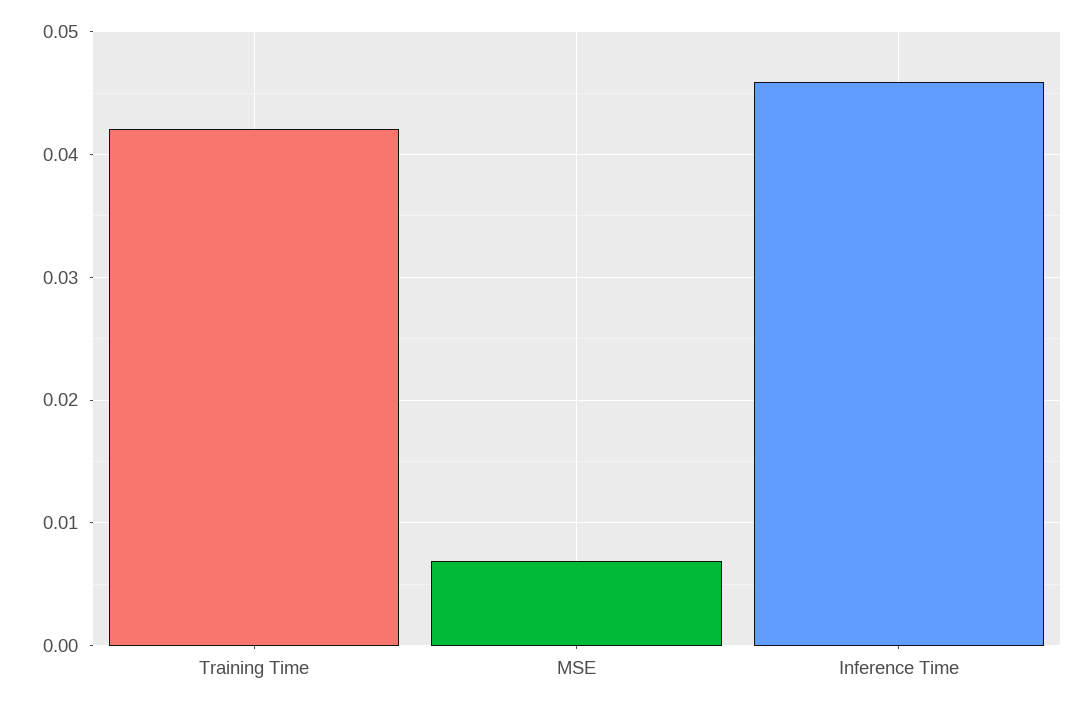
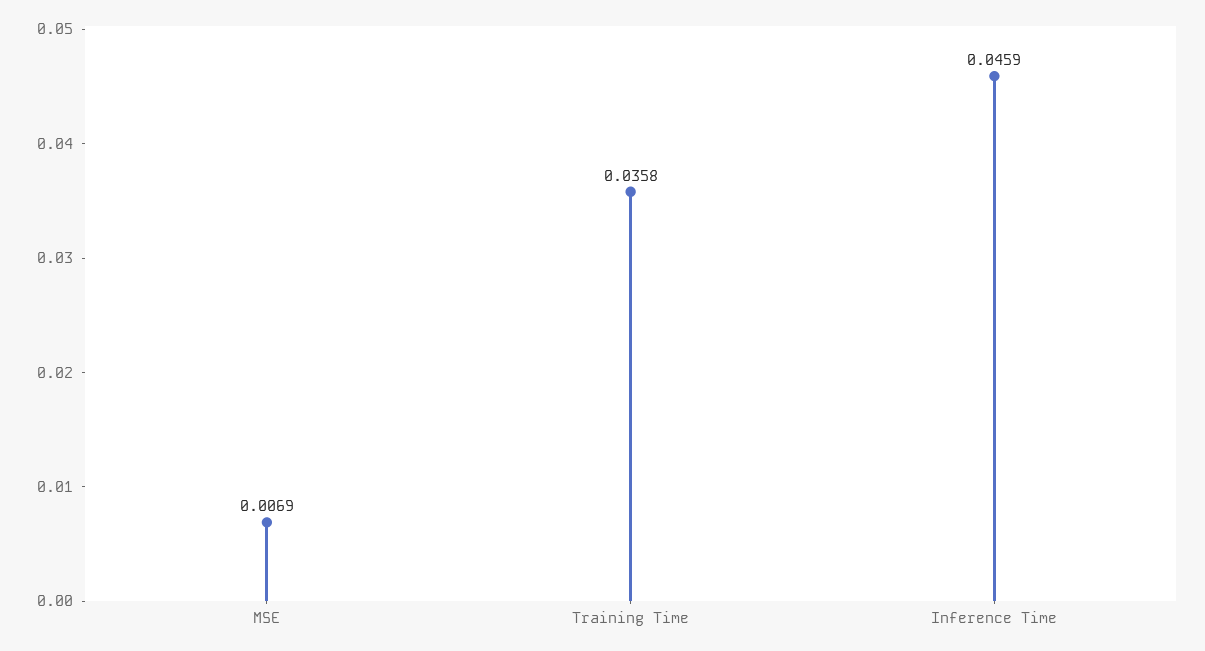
  {
-   "Training Time": 0.042,
+   "Training Time": 0.0358,
    "MSE": 0.0069,
    "Inference Time": 0.0459
  }

